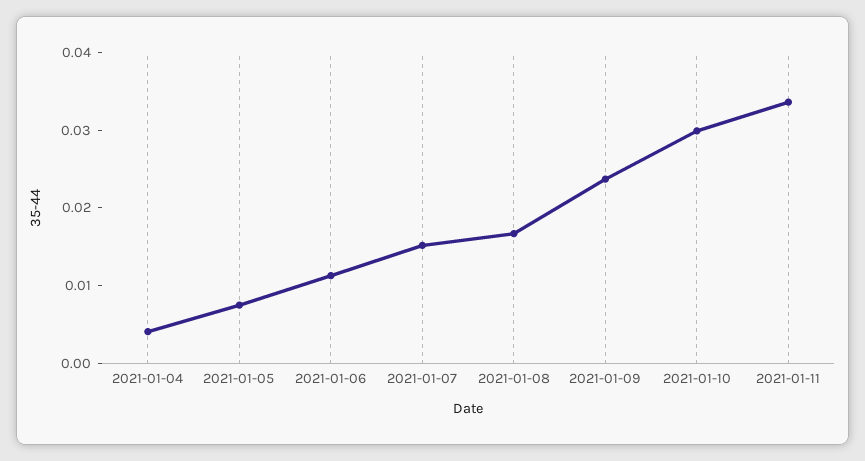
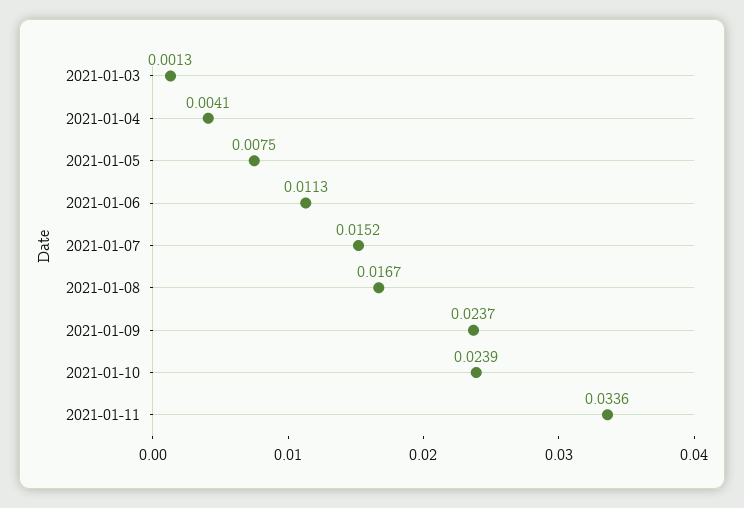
  {
    "2021-01-04": 0.0041,
    "2021-01-05": 0.0075,
    "2021-01-06": 0.0113,
    "2021-01-07": 0.0152,
    "2021-01-08": 0.0167,
    "2021-01-09": 0.0237,
-   "2021-01-10": 0.03,
+   "2021-01-10": 0.0239,
-   "2021-01-11": 0.0336
+   "2021-01-11": 0.0336,
+   "2021-01-03": 0.0013
  }

